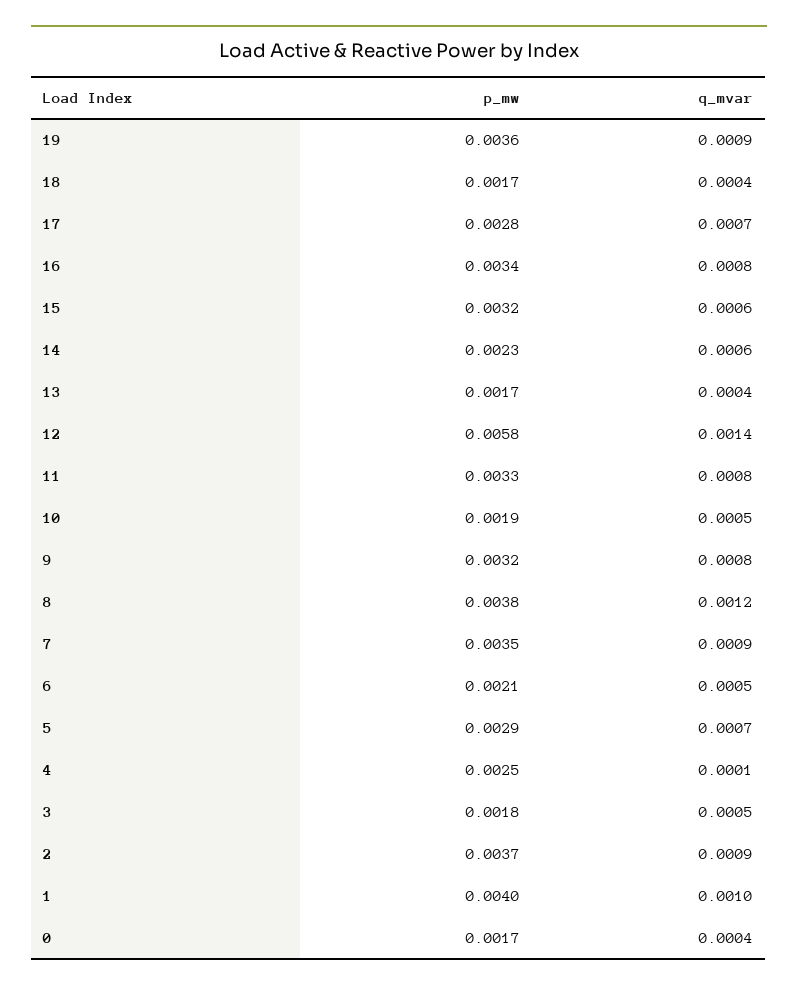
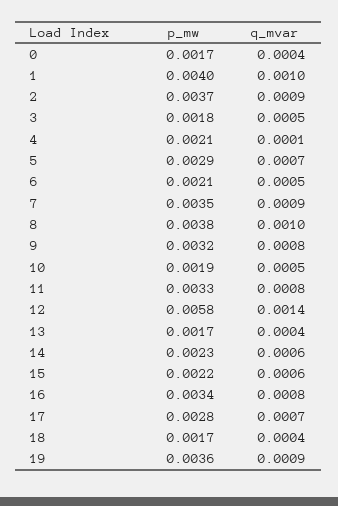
  {
    "p_mw": {
      "19": 0.0036,
      "18": 0.0017,
      "17": 0.0028,
      "16": 0.0034,
-     "15": 0.0032,
+     "15": 0.0022,
      "14": 0.0023,
      "13": 0.0017,
      "12": 0.0058,
      "11": 0.0033,
      "10": 0.0019,
      "9": 0.0032,
      "8": 0.0038,
      "7": 0.0035,
      "6": 0.0021,
      "5": 0.0029,
-     "4": 0.0025,
+     "4": 0.0021,
      "3": 0.0018,
      "2": 0.0037,
      "1": 0.004,
      "0": 0.0017
    },
    "q_mvar": {
      "19": 0.0009,
      "18": 0.0004,
      "17": 0.0007,
      "16": 0.0008,
      "15": 0.0006,
      "14": 0.0006,
      "13": 0.0004,
      "12": 0.0014,
      "11": 0.0008,
      "10": 0.0005,
      "9": 0.0008,
-     "8": 0.0012,
+     "8": 0.001,
      "7": 0.0009,
      "6": 0.0005,
      "5": 0.0007,
      "4": 0.0001,
      "3": 0.0005,
      "2": 0.0009,
      "1": 0.001,
      "0": 0.0004
    }
  }

